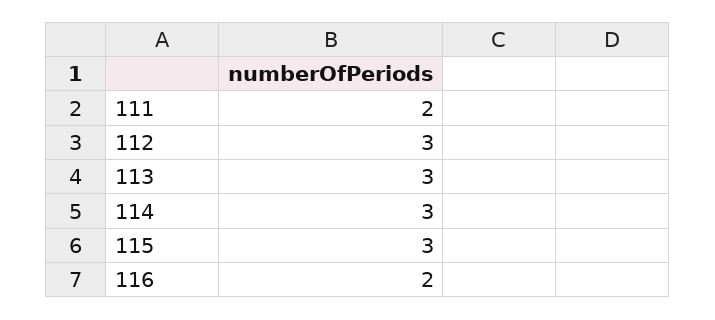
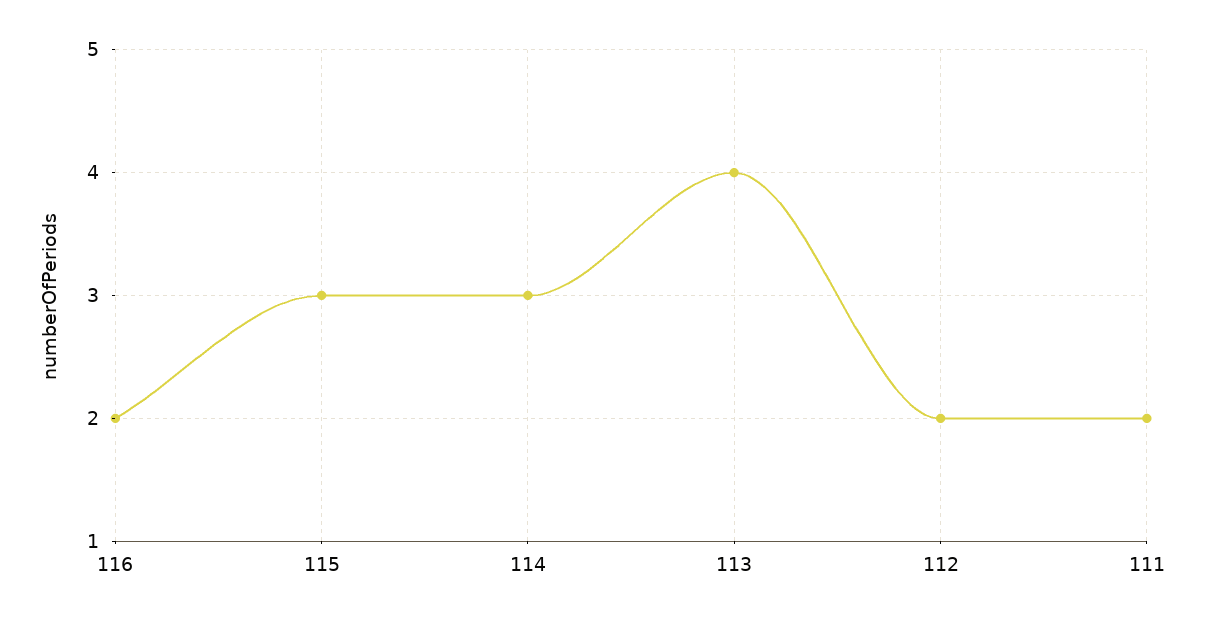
  {
    "111": 2,
-   "112": 3,
+   "112": 2,
-   "113": 3,
+   "113": 4,
    "114": 3,
    "115": 3,
    "116": 2
  }

